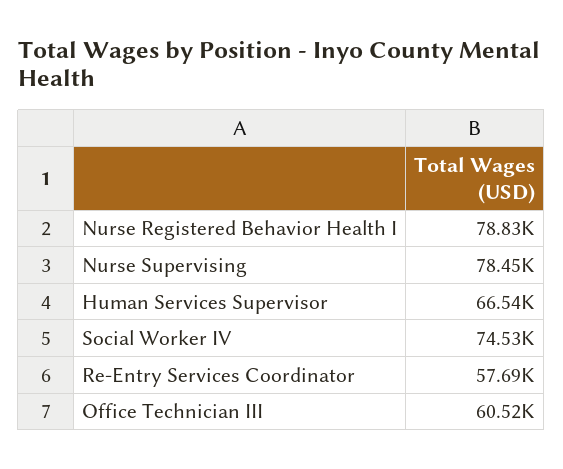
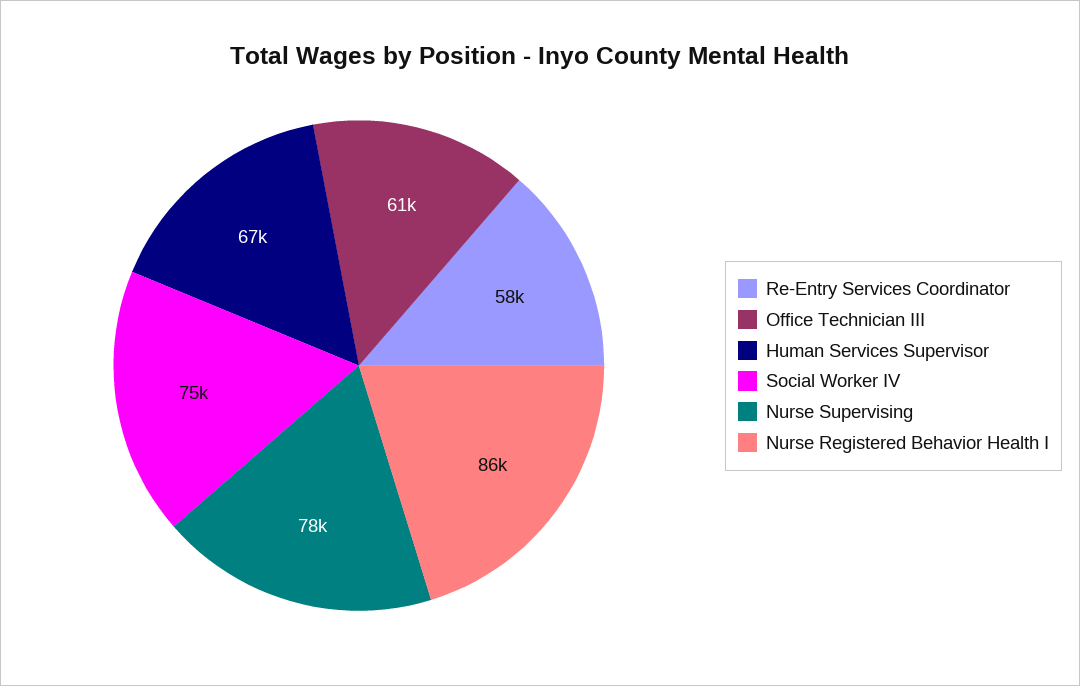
  {
-   "Nurse Registered Behavior Health I": 78830,
+   "Nurse Registered Behavior Health I": 86000,
    "Nurse Supervising": 78450,
    "Human Services Supervisor": 66540,
    "Social Worker IV": 74530,
    "Re-Entry Services Coordinator": 57690,
    "Office Technician III": 60520
  }

